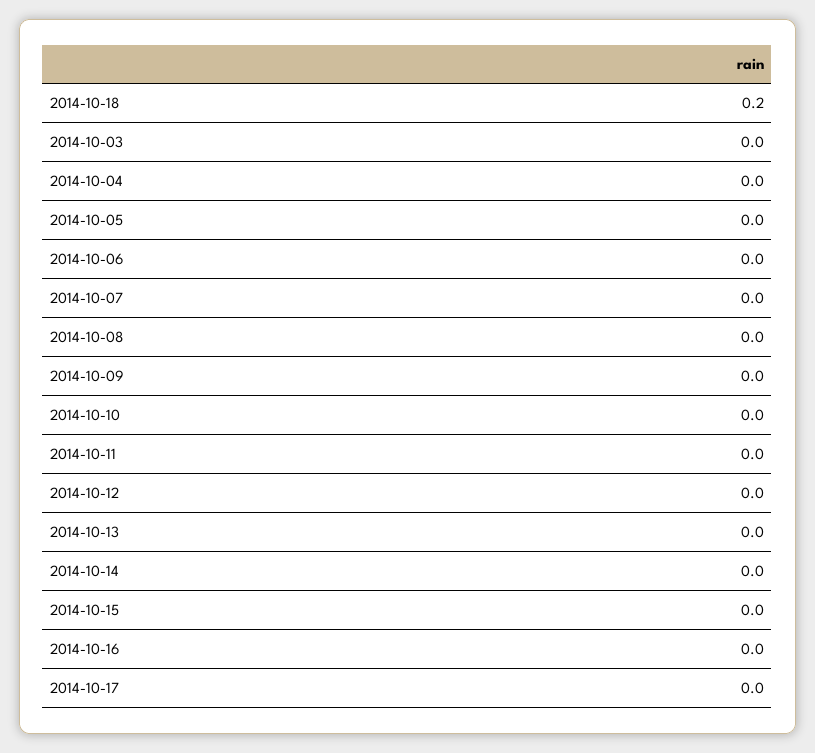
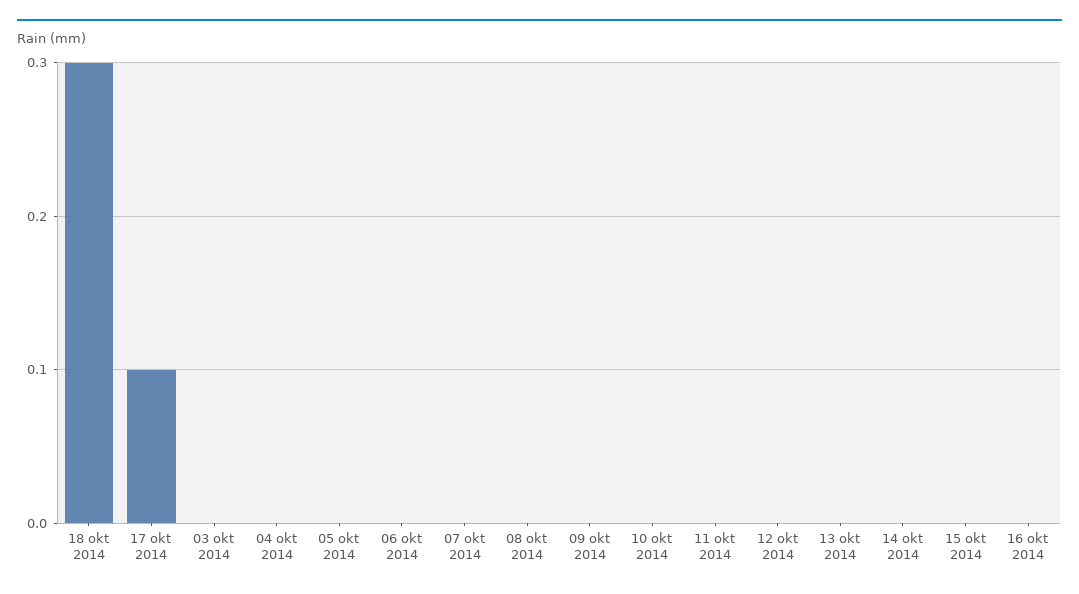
  {
-   "2014-10-18": 0.2,
+   "2014-10-18": 0.3,
    "2014-10-03": 0,
    "2014-10-04": 0,
    "2014-10-05": 0,
    "2014-10-06": 0,
    "2014-10-07": 0,
    "2014-10-08": 0,
    "2014-10-09": 0,
    "2014-10-10": 0,
    "2014-10-11": 0,
    "2014-10-12": 0,
    "2014-10-13": 0,
    "2014-10-14": 0,
    "2014-10-15": 0,
    "2014-10-16": 0,
-   "2014-10-17": 0
+   "2014-10-17": 0.1
  }

